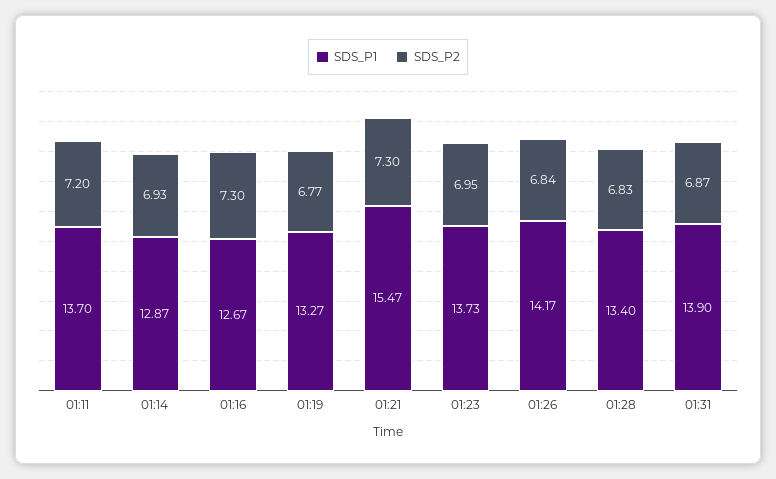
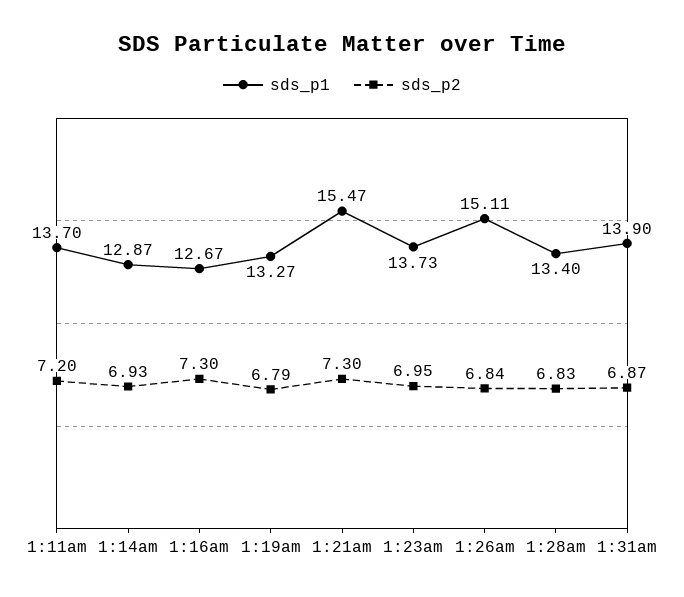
  {
    "SDS_P1": {
      "01:11": 13.7,
      "01:14": 12.87,
      "01:16": 12.67,
      "01:19": 13.27,
      "01:21": 15.47,
      "01:23": 13.73,
-     "01:26": 14.17,
+     "01:26": 15.11,
      "01:28": 13.4,
      "01:31": 13.9
    },
    "SDS_P2": {
      "01:11": 7.2,
      "01:14": 6.93,
      "01:16": 7.3,
-     "01:19": 6.77,
+     "01:19": 6.79,
      "01:21": 7.3,
      "01:23": 6.95,
      "01:26": 6.84,
      "01:28": 6.83,
      "01:31": 6.87
    }
  }

